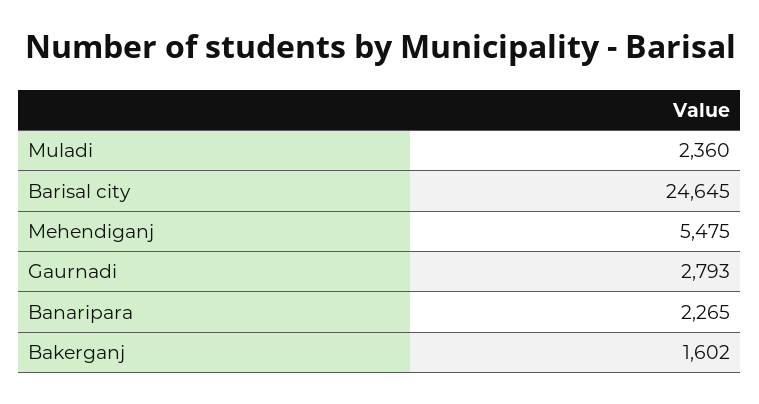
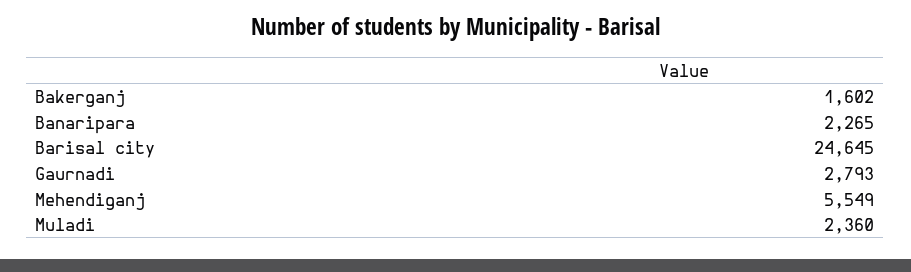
  {
    "Muladi": 2360,
    "Barisal city": 24645,
-   "Mehendiganj": 5475,
+   "Mehendiganj": 5549,
    "Gaurnadi": 2793,
    "Banaripara": 2265,
    "Bakerganj": 1602
  }

